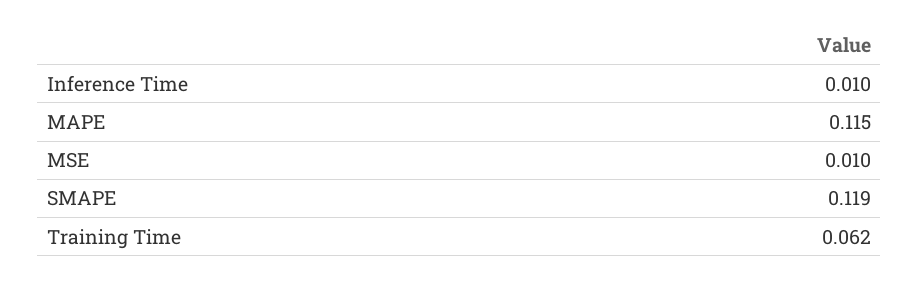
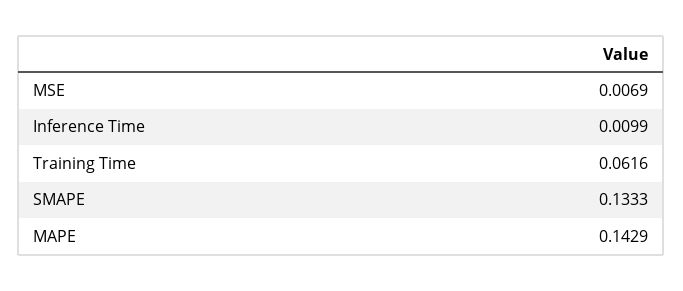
  {
    "Inference Time": 0.0099,
-   "MAPE": 0.115,
+   "MAPE": 0.1429,
-   "MSE": 0.01,
+   "MSE": 0.0069,
-   "SMAPE": 0.119,
+   "SMAPE": 0.1333,
    "Training Time": 0.0616
  }

